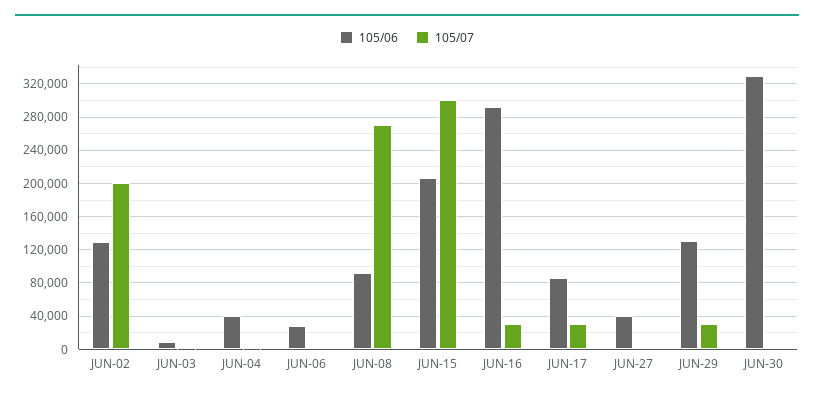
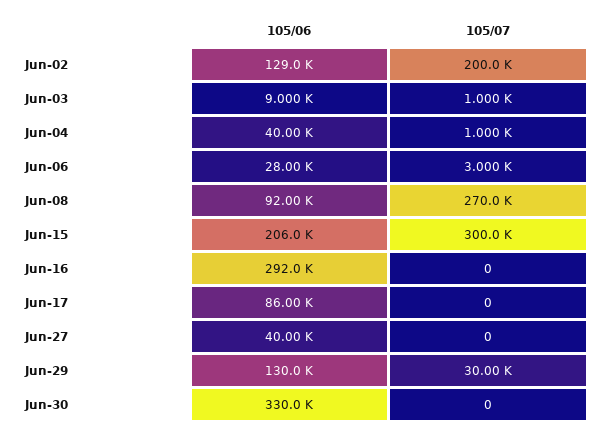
  {
    "105/06": {
      "JUN-02": 129000,
      "JUN-03": 9000,
      "JUN-04": 40000,
      "JUN-06": 28000,
      "JUN-08": 92000,
      "JUN-15": 206000,
      "JUN-16": 292000,
      "JUN-17": 86000,
      "JUN-27": 40000,
      "JUN-29": 130000,
      "JUN-30": 330000
    },
    "105/07": {
      "JUN-02": 200000,
      "JUN-03": 1000,
      "JUN-04": 1000,
      "JUN-06": 3000,
      "JUN-08": 270000,
      "JUN-15": 300000,
-     "JUN-16": 30000,
+     "JUN-16": 0,
-     "JUN-17": 30000,
+     "JUN-17": 0,
      "JUN-27": 0,
      "JUN-29": 30000,
      "JUN-30": 0
    }
  }

